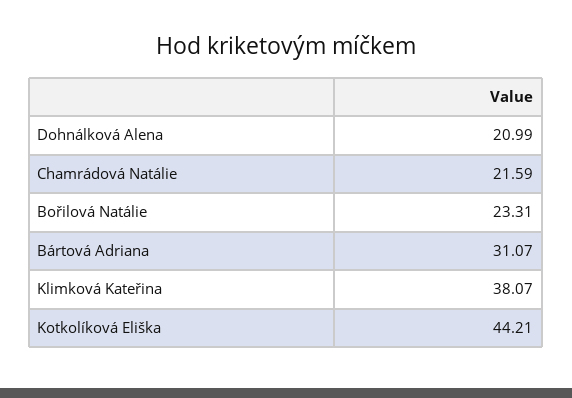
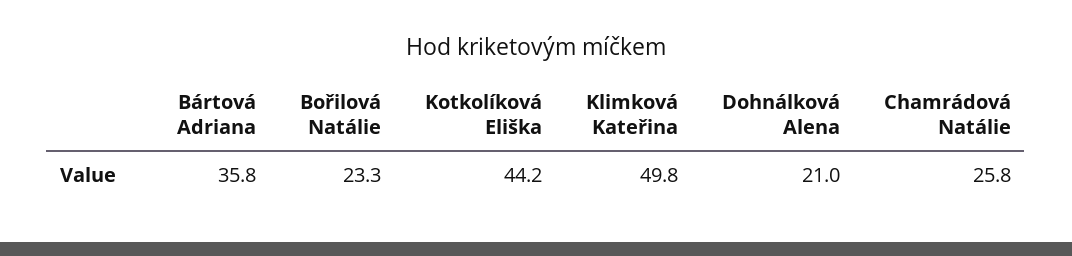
  {
    "Dohnálková Alena": 20.99,
-   "Chamrádová Natálie": 21.59,
+   "Chamrádová Natálie": 25.8,
    "Bořilová Natálie": 23.31,
-   "Bártová Adriana": 31.07,
+   "Bártová Adriana": 35.8,
-   "Klimková Kateřina": 38.07,
+   "Klimková Kateřina": 49.8,
    "Kotkolíková Eliška": 44.21
  }

